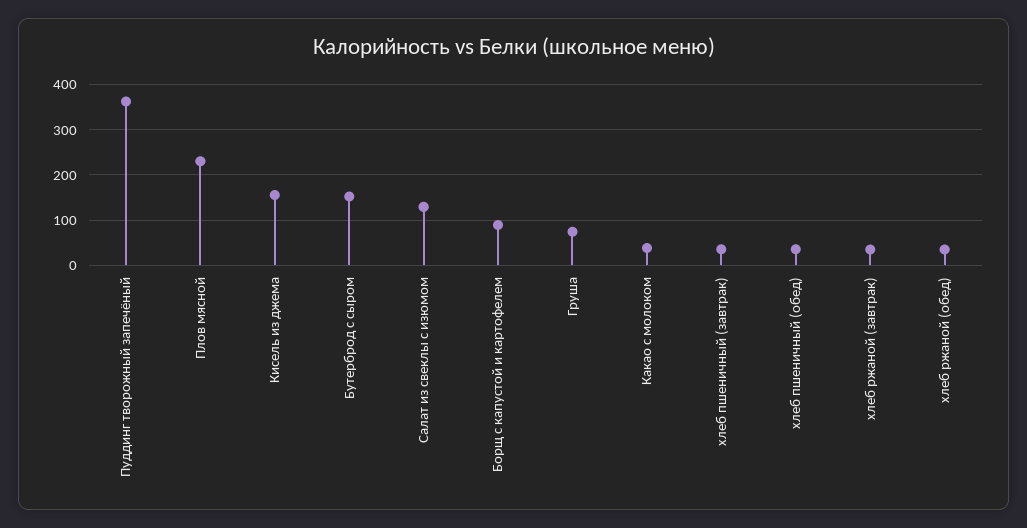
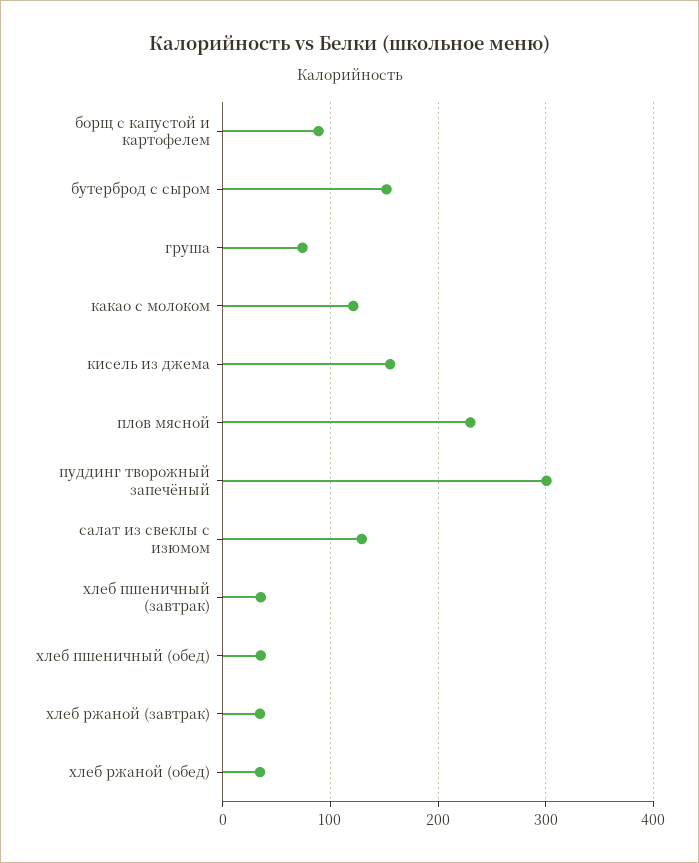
  {
-   "Пуддинг творожный запечёный": 360,
+   "Пуддинг творожный запечёный": 300,
    "Плов мясной": 230,
    "Кисель из джема": 160,
    "Бутерброд с сыром": 150,
    "Салат из свеклы с изюмом": 130,
    "Борщ с капустой и картофелем": 90,
    "Груша": 70,
-   "Какао с молоком": 40,
+   "Какао с молоком": 120,
    "хлеб пшеничный (завтрак)": 40,
    "хлеб пшеничный (обед)": 40,
    "хлеб ржаной (завтрак)": 30,
    "хлеб ржаной (обед)": 30
  }

